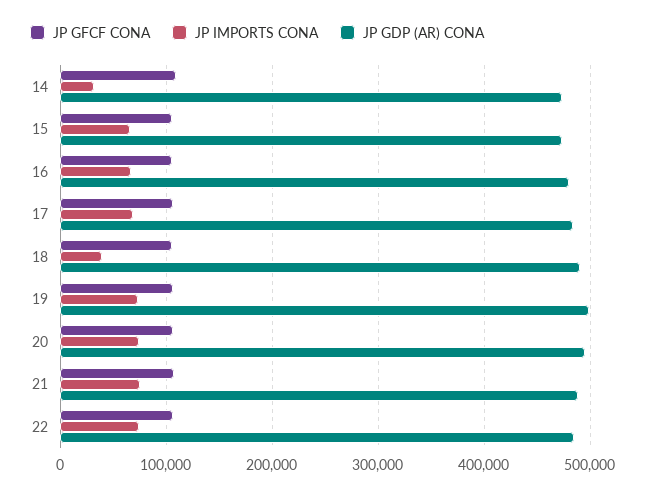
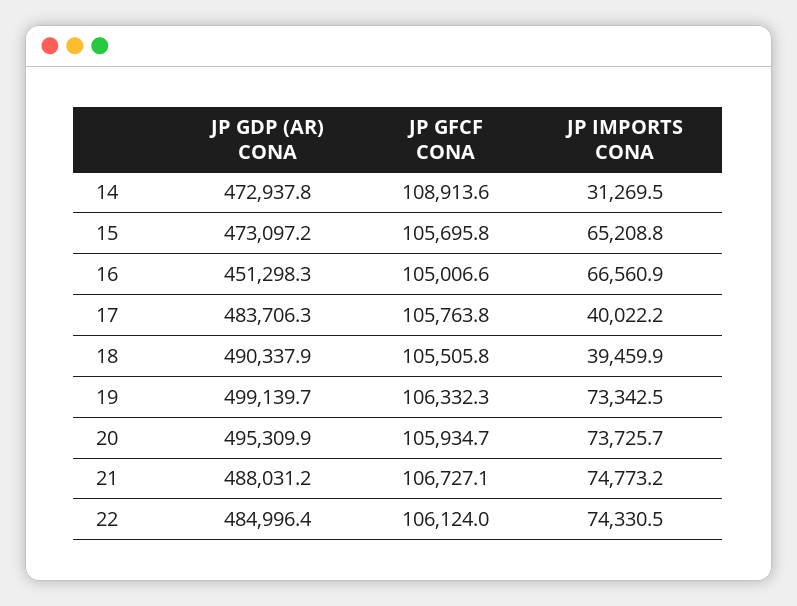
  {
    "JP GFCF CONA": {
      "14": 108913.6,
      "15": 105695.8,
      "16": 105006.6,
      "17": 105763.8,
      "18": 105505.8,
      "19": 106332.3,
      "20": 105934.7,
      "21": 106727.1,
      "22": 106124
    },
    "JP IMPORTS CONA": {
      "14": 31269.5,
      "15": 65208.8,
      "16": 66560.9,
-     "17": 70000,
+     "17": 40022.2,
      "18": 39459.9,
      "19": 73342.5,
      "20": 73725.7,
      "21": 74773.2,
      "22": 74330.5
    },
    "JP GDP (AR) CONA": {
      "14": 472937.8,
      "15": 473097.2,
-     "16": 480000,
+     "16": 451298.3,
      "17": 483706.3,
      "18": 490337.9,
      "19": 499139.7,
      "20": 495309.9,
      "21": 488031.2,
      "22": 484996.4
    }
  }

